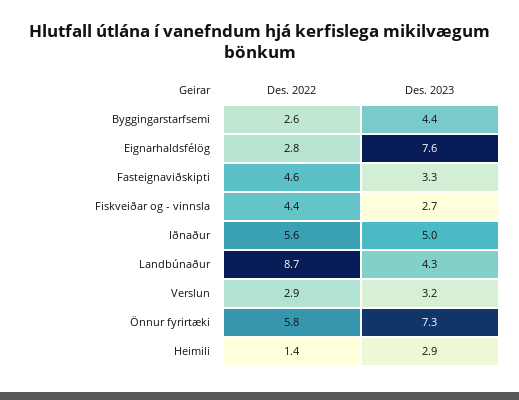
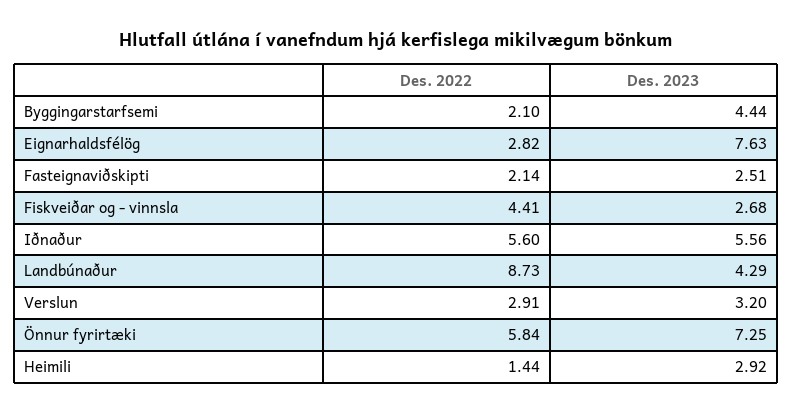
  {
    "Des. 2022": {
-     "Byggingarstarfsemi": 2.6,
+     "Byggingarstarfsemi": 2.1,
      "Eignarhaldsfélög": 2.82,
-     "Fasteignaviðskipti": 4.6,
+     "Fasteignaviðskipti": 2.14,
      "Fiskveiðar og - vinnsla": 4.41,
      "Iðnaður": 5.6,
      "Landbúnaður": 8.73,
      "Verslun": 2.91,
      "Önnur fyrirtæki": 5.84,
      "Heimili": 1.44
    },
    "Des. 2023": {
      "Byggingarstarfsemi": 4.44,
      "Eignarhaldsfélög": 7.63,
-     "Fasteignaviðskipti": 3.3,
+     "Fasteignaviðskipti": 2.51,
      "Fiskveiðar og - vinnsla": 2.68,
-     "Iðnaður": 5,
+     "Iðnaður": 5.56,
      "Landbúnaður": 4.29,
      "Verslun": 3.2,
      "Önnur fyrirtæki": 7.25,
      "Heimili": 2.92
    }
  }

